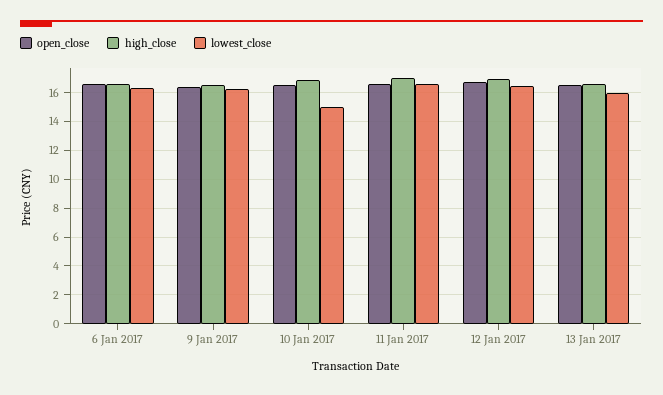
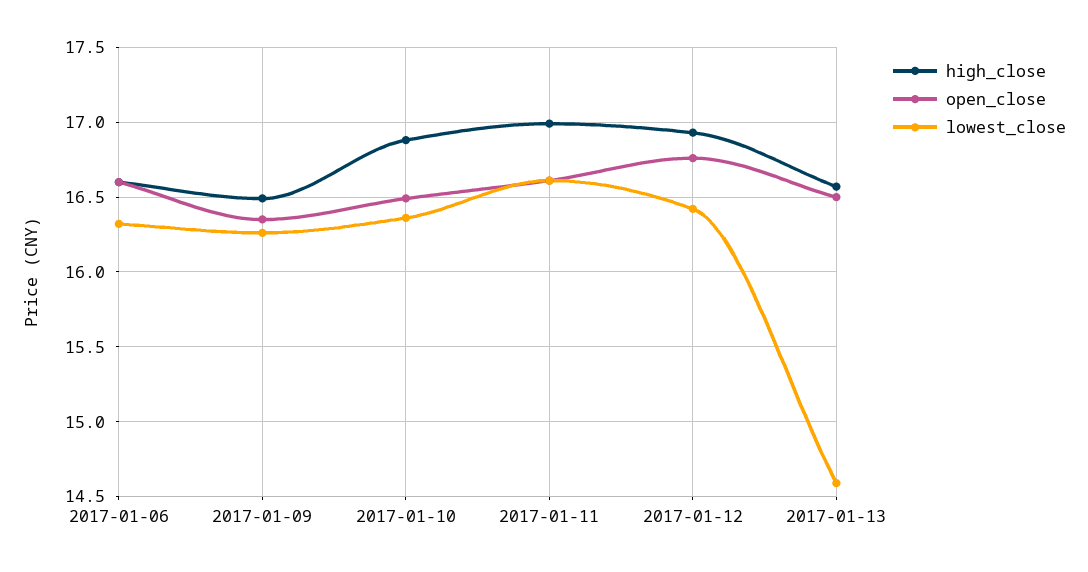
  {
    "open_close": {
      "6 Jan 2017": 16.6,
      "9 Jan 2017": 16.35,
      "10 Jan 2017": 16.5,
      "11 Jan 2017": 16.6,
      "12 Jan 2017": 16.75,
      "13 Jan 2017": 16.5
    },
    "high_close": {
      "6 Jan 2017": 16.6,
      "9 Jan 2017": 16.5,
      "10 Jan 2017": 16.9,
      "11 Jan 2017": 17,
      "12 Jan 2017": 16.95,
      "13 Jan 2017": 16.55
    },
    "lowest_close": {
      "6 Jan 2017": 16.3,
      "9 Jan 2017": 16.25,
-     "10 Jan 2017": 15,
+     "10 Jan 2017": 16.35,
      "11 Jan 2017": 16.6,
      "12 Jan 2017": 16.4,
-     "13 Jan 2017": 16
+     "13 Jan 2017": 14.6
    }
  }

